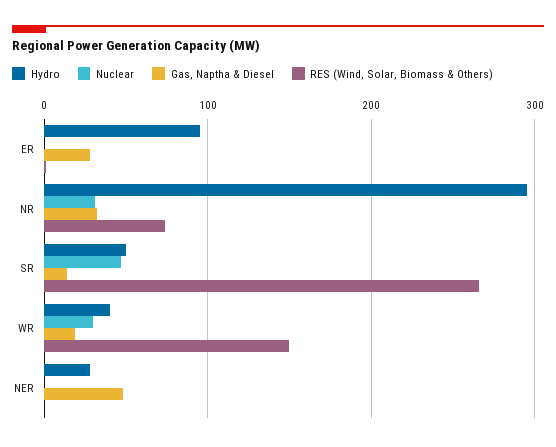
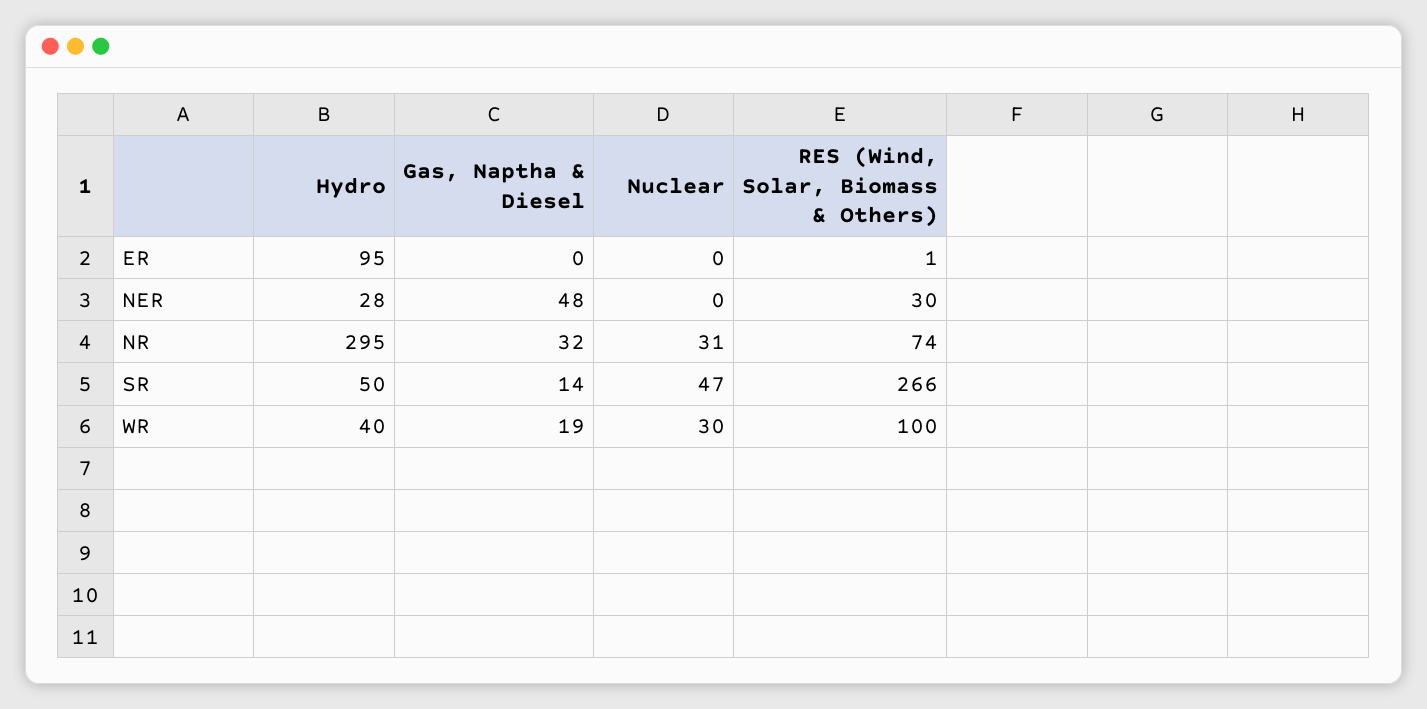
  {
    "Hydro": {
      "ER": 95,
      "NR": 295,
      "SR": 50,
      "WR": 40,
      "NER": 28
    },
    "Nuclear": {
      "ER": 0,
      "NR": 31,
      "SR": 47,
      "WR": 30,
      "NER": 0
    },
    "Gas, Naptha & Diesel": {
-     "ER": 30,
+     "ER": 0,
      "NR": 32,
      "SR": 14,
      "WR": 19,
      "NER": 48
    },
    "RES (Wind, Solar, Biomass & Others)": {
      "ER": 1,
      "NR": 74,
      "SR": 266,
-     "WR": 150,
+     "WR": 100,
-     "NER": 0
+     "NER": 30
    }
  }

